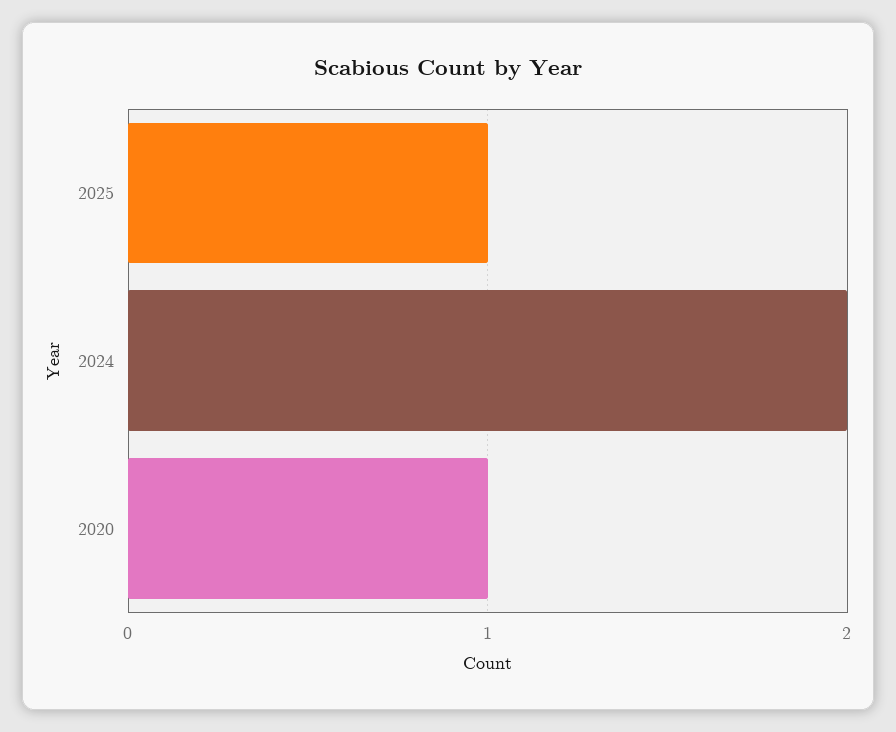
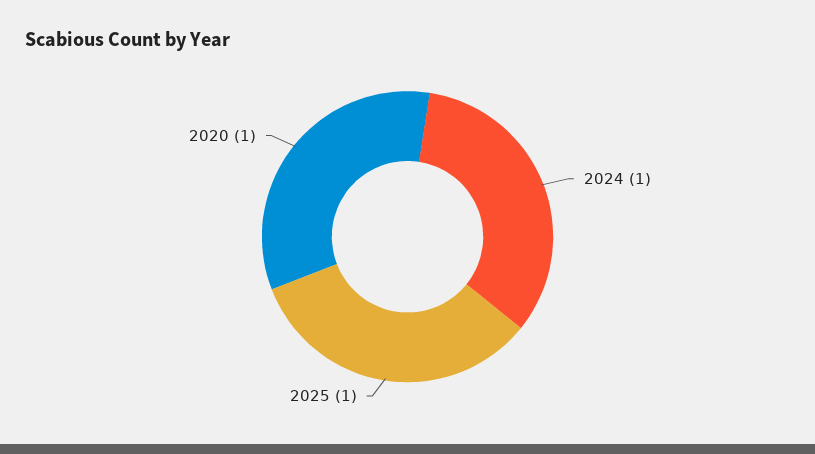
  {
    "2025": 1,
-   "2024": 2,
+   "2024": 1,
    "2020": 1
  }

